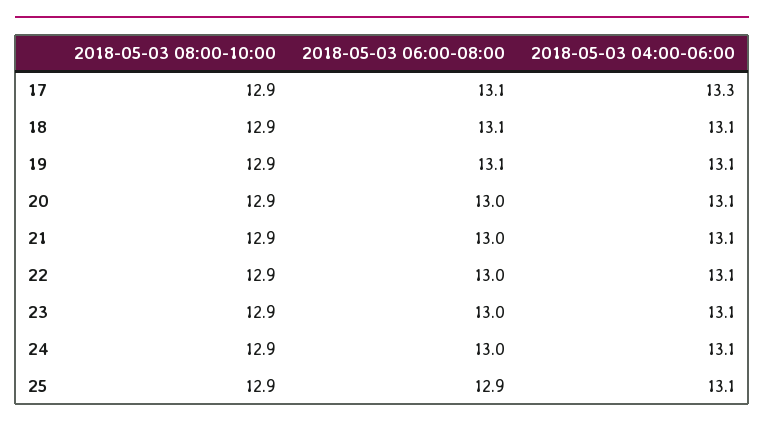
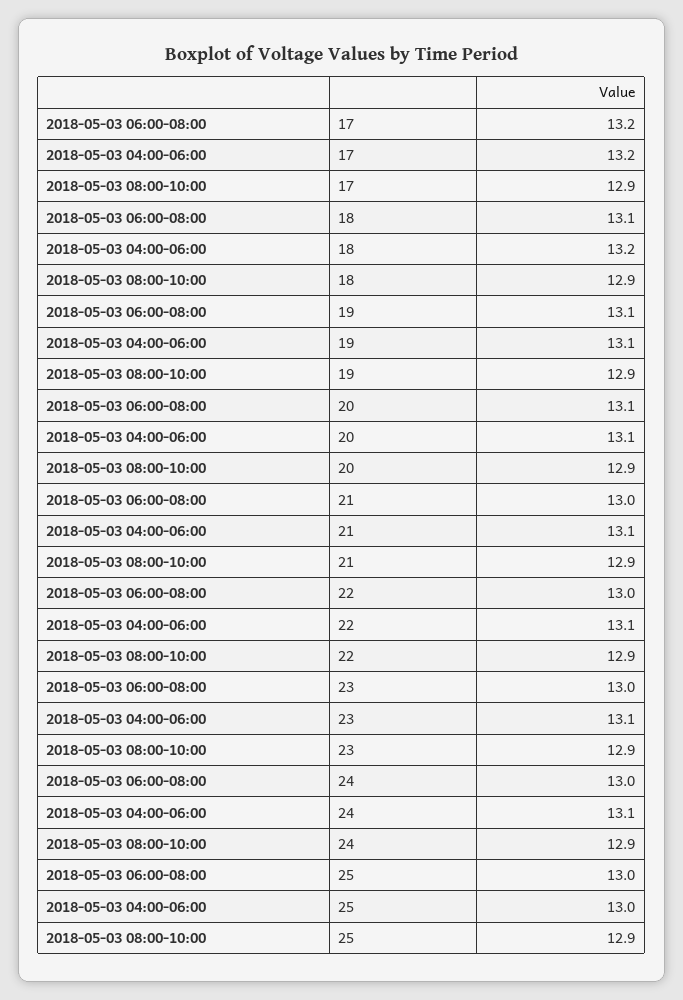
  {
    "2018-05-03 08:00-10:00": {
      "17": 12.9,
      "18": 12.9,
      "19": 12.9,
      "20": 12.9,
      "21": 12.9,
      "22": 12.9,
      "23": 12.9,
      "24": 12.9,
      "25": 12.9
    },
    "2018-05-03 06:00-08:00": {
-     "17": 13.1,
+     "17": 13.2,
      "18": 13.1,
      "19": 13.1,
-     "20": 13,
+     "20": 13.1,
      "21": 13,
      "22": 13,
      "23": 13,
      "24": 13,
-     "25": 12.9
+     "25": 13
    },
    "2018-05-03 04:00-06:00": {
-     "17": 13.3,
+     "17": 13.2,
-     "18": 13.1,
+     "18": 13.2,
      "19": 13.1,
      "20": 13.1,
      "21": 13.1,
      "22": 13.1,
      "23": 13.1,
      "24": 13.1,
-     "25": 13.1
+     "25": 13
    }
  }

